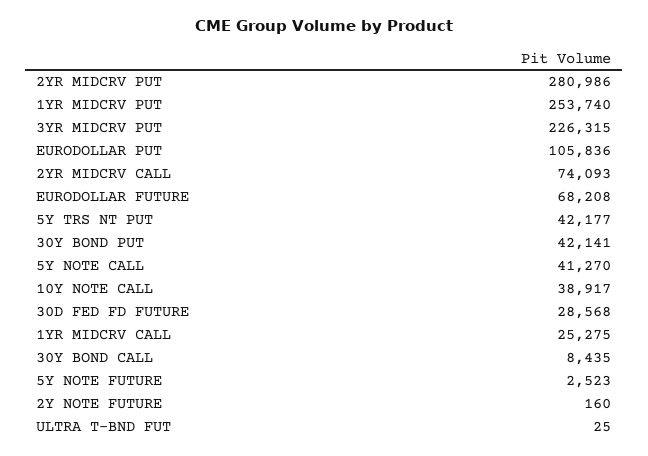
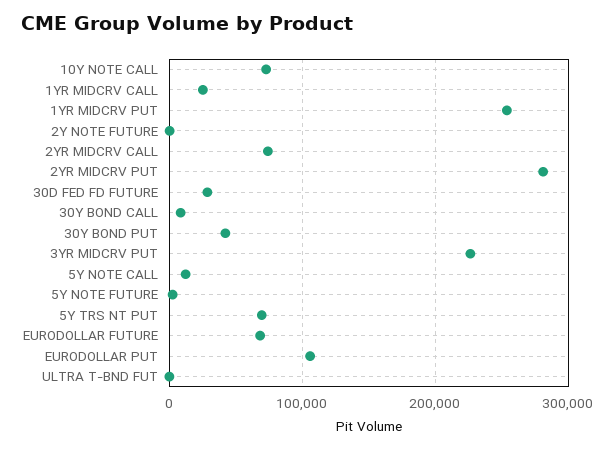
  {
    "2YR MIDCRV PUT": 280986,
    "1YR MIDCRV PUT": 253740,
    "3YR MIDCRV PUT": 226315,
    "EURODOLLAR PUT": 105836,
    "2YR MIDCRV CALL": 74093,
    "EURODOLLAR FUTURE": 68208,
-   "5Y TRS NT PUT": 42177,
+   "5Y TRS NT PUT": 70000,
    "30Y BOND PUT": 42141,
-   "5Y NOTE CALL": 41270,
+   "5Y NOTE CALL": 10000,
-   "10Y NOTE CALL": 38917,
+   "10Y NOTE CALL": 70000,
    "30D FED FD FUTURE": 28568,
    "1YR MIDCRV CALL": 25275,
    "30Y BOND CALL": 8435,
    "5Y NOTE FUTURE": 2523,
    "2Y NOTE FUTURE": 160,
    "ULTRA T-BND FUT": 25
  }

